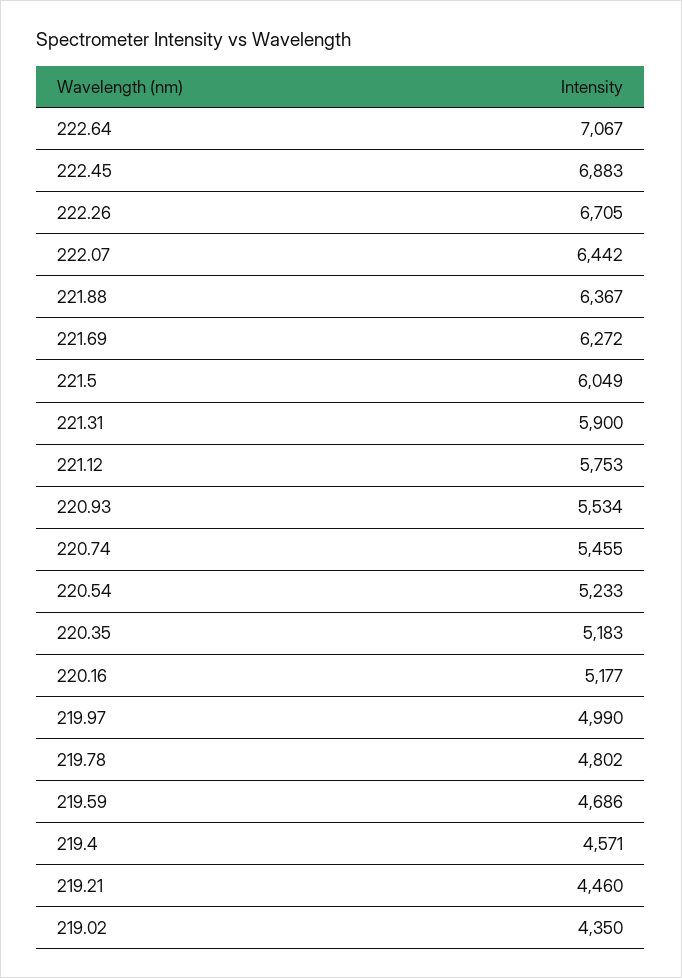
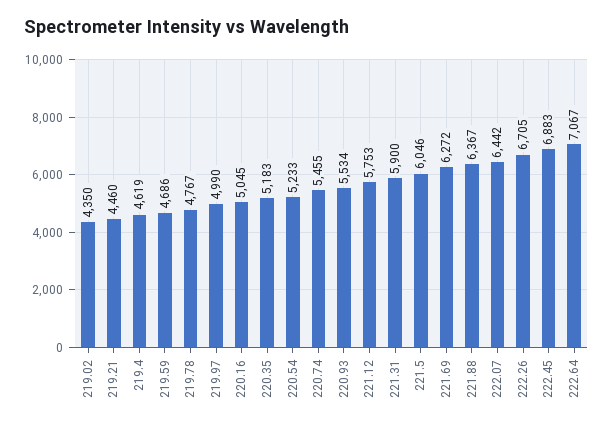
  {
    "222.64": 7067,
    "222.45": 6883,
    "222.26": 6705,
    "222.07": 6442,
    "221.88": 6367,
    "221.69": 6272,
-   "221.5": 6049,
+   "221.5": 6046,
    "221.31": 5900,
    "221.12": 5753,
    "220.93": 5534,
    "220.74": 5455,
    "220.54": 5233,
    "220.35": 5183,
-   "220.16": 5177,
+   "220.16": 5045,
    "219.97": 4990,
-   "219.78": 4802,
+   "219.78": 4767,
    "219.59": 4686,
-   "219.4": 4571,
+   "219.4": 4619,
    "219.21": 4460,
    "219.02": 4350
  }

